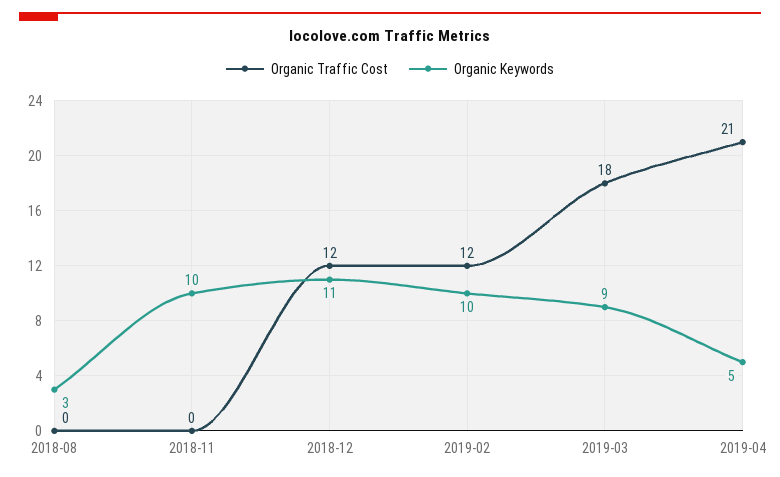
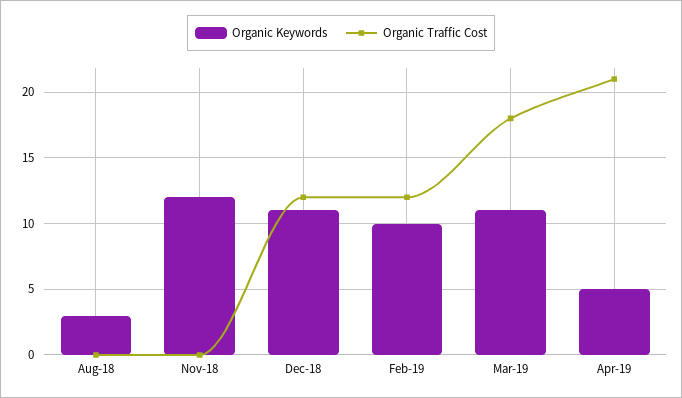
  {
    "Organic Traffic Cost": {
      "2018-08": 0,
      "2018-11": 0,
      "2018-12": 12,
      "2019-02": 12,
      "2019-03": 18,
      "2019-04": 21
    },
    "Organic Keywords": {
      "2018-08": 3,
-     "2018-11": 10,
+     "2018-11": 12,
      "2018-12": 11,
      "2019-02": 10,
-     "2019-03": 9,
+     "2019-03": 11,
      "2019-04": 5
    }
  }

